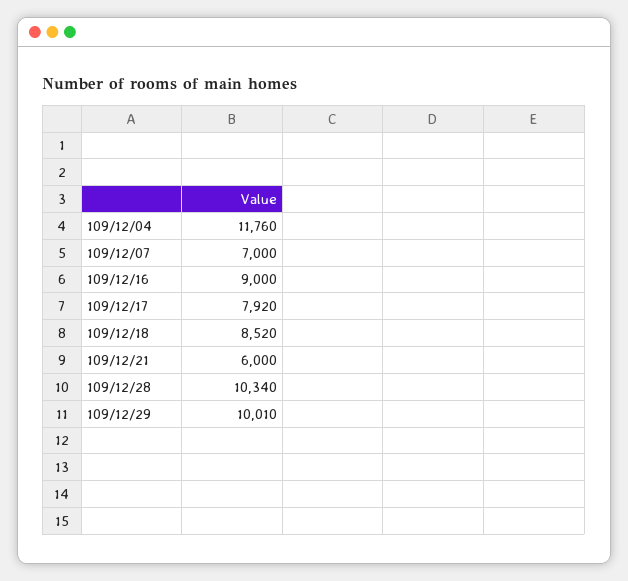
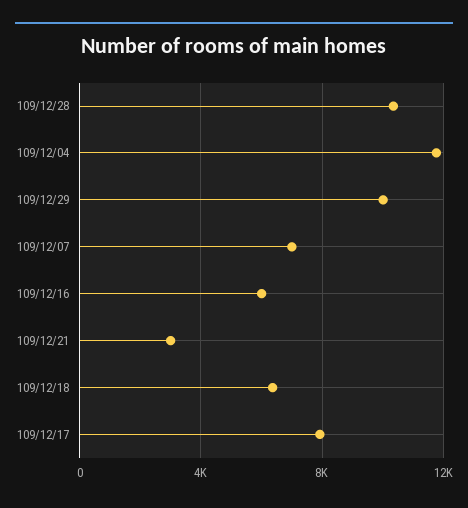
  {
    "109/12/04": 11760,
    "109/12/07": 7000,
-   "109/12/16": 9000,
+   "109/12/16": 6000,
    "109/12/17": 7920,
-   "109/12/18": 8520,
+   "109/12/18": 6500,
-   "109/12/21": 6000,
+   "109/12/21": 3000,
    "109/12/28": 10340,
    "109/12/29": 10010
  }

